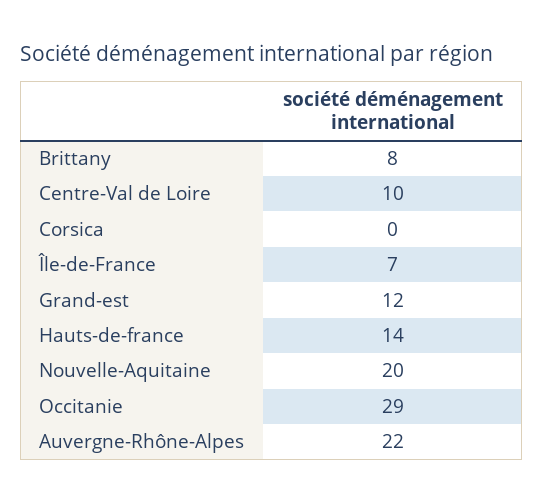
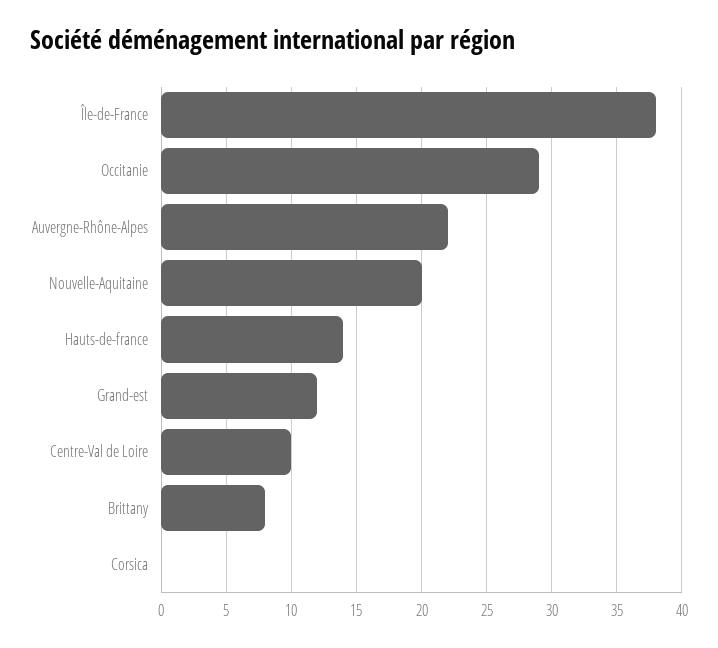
  {
    "Brittany": 8,
    "Centre-Val de Loire": 10,
    "Corsica": 0,
-   "Île-de-France": 7,
+   "Île-de-France": 38,
    "Grand-est": 12,
    "Hauts-de-france": 14,
    "Nouvelle-Aquitaine": 20,
    "Occitanie": 29,
    "Auvergne-Rhône-Alpes": 22
  }

